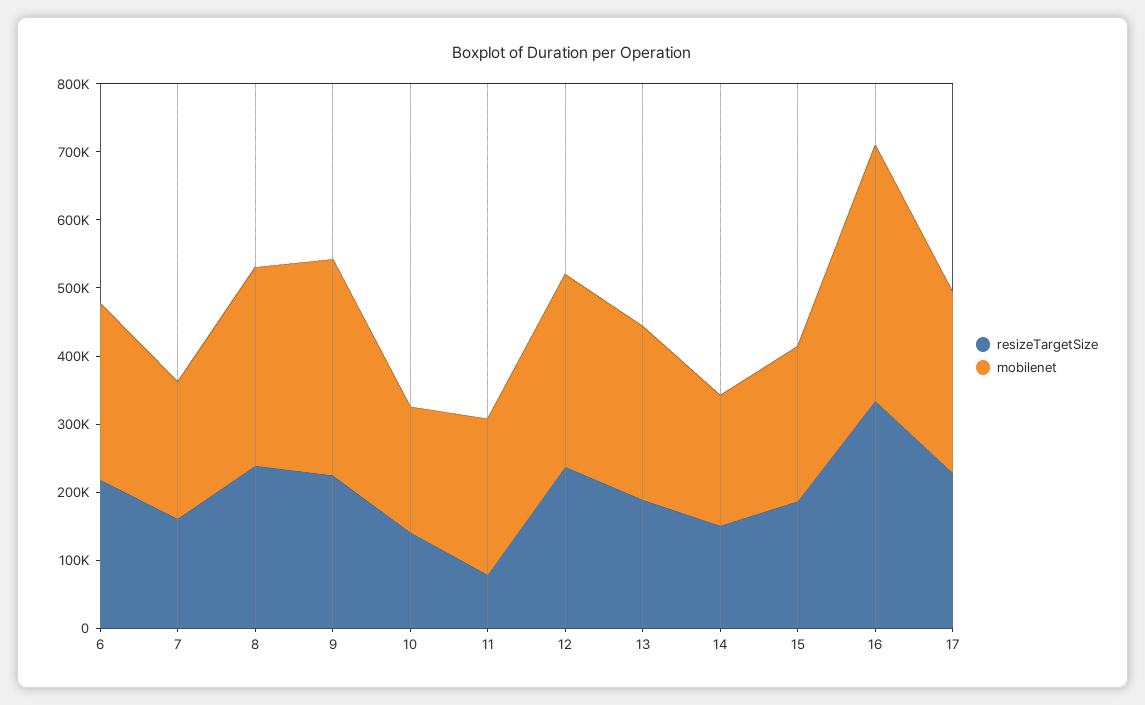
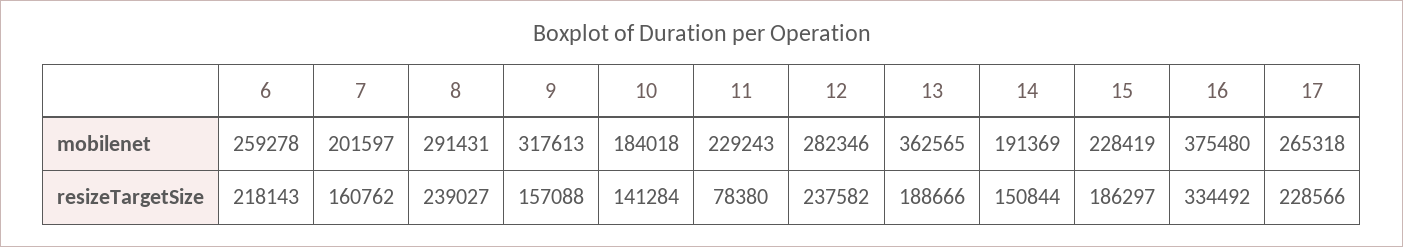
  {
    "resizeTargetSize": {
      "6": 218143,
      "7": 160762,
      "8": 239027,
-     "9": 220000,
+     "9": 157088,
      "10": 141284,
      "11": 78380,
      "12": 237582,
      "13": 188666,
      "14": 150844,
      "15": 186297,
      "16": 334492,
      "17": 228566
    },
    "mobilenet": {
      "6": 259278,
      "7": 201597,
      "8": 291431,
      "9": 317613,
      "10": 184018,
      "11": 229243,
      "12": 282346,
-     "13": 260000,
+     "13": 362565,
      "14": 191369,
      "15": 228419,
      "16": 375480,
      "17": 265318
    }
  }

